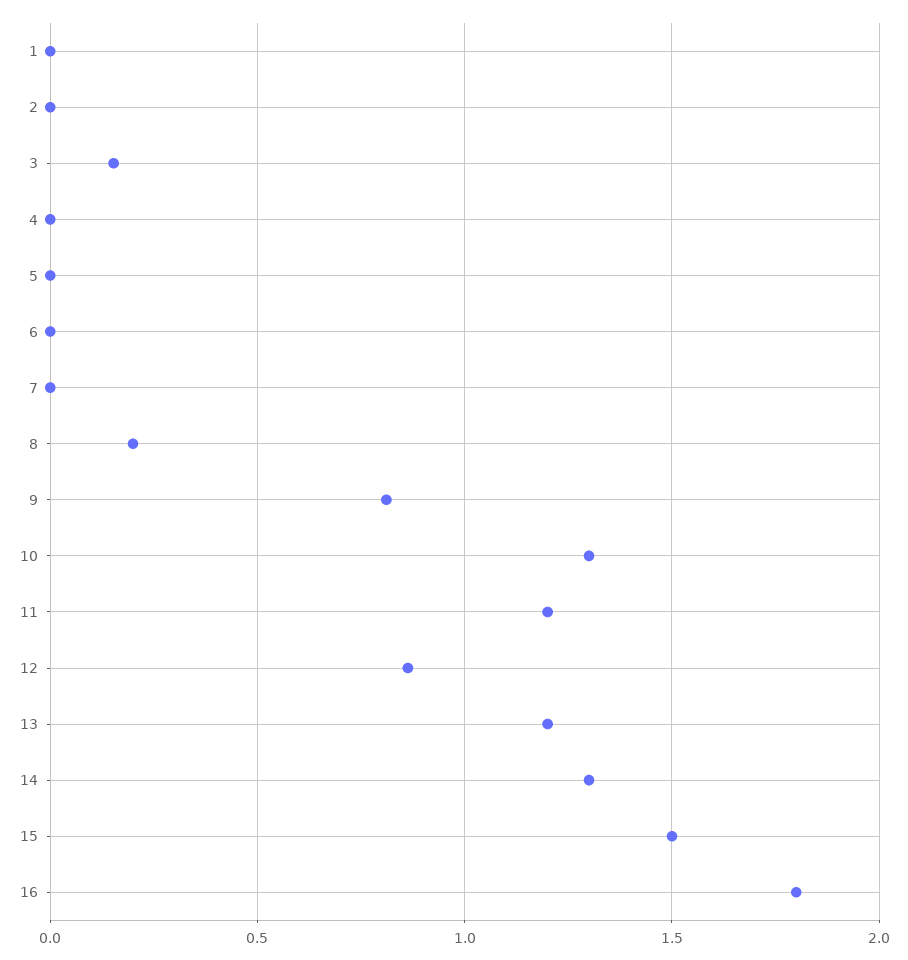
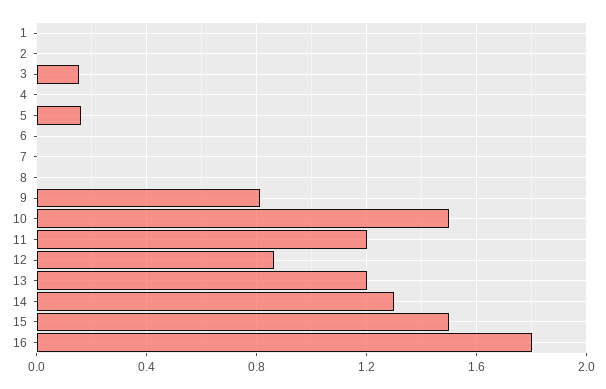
  {
    "1": 0,
    "2": 0,
    "3": 0.15,
    "4": 0,
-   "5": 0,
+   "5": 0.15,
    "6": 0,
    "7": 0,
-   "8": 0.2,
+   "8": 0,
    "9": 0.8,
-   "10": 1.3,
+   "10": 1.5,
    "11": 1.2,
    "12": 0.85,
    "13": 1.2,
    "14": 1.3,
    "15": 1.5,
    "16": 1.8
  }

